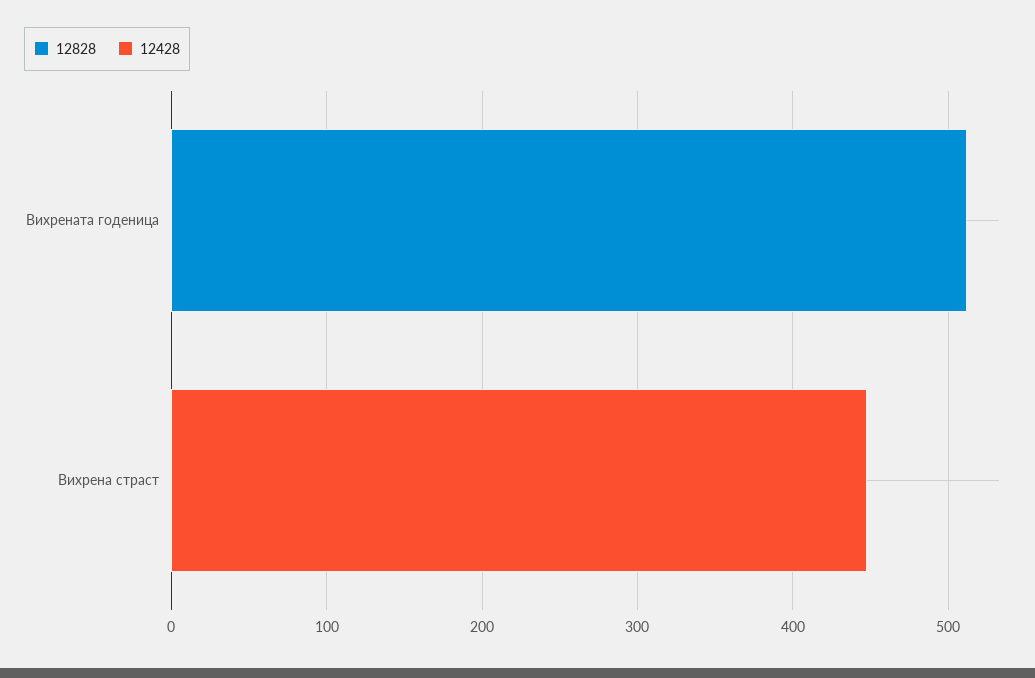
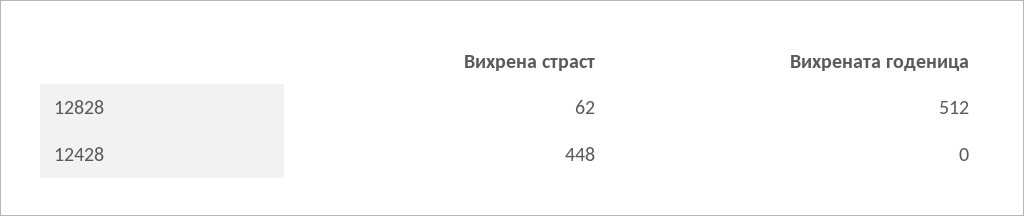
  {
    "12828": {
      "Вихрената годеница": 512,
-     "Вихрена страст": 0
+     "Вихрена страст": 62
    },
    "12428": {
      "Вихрената годеница": 0,
      "Вихрена страст": 448
    }
  }

